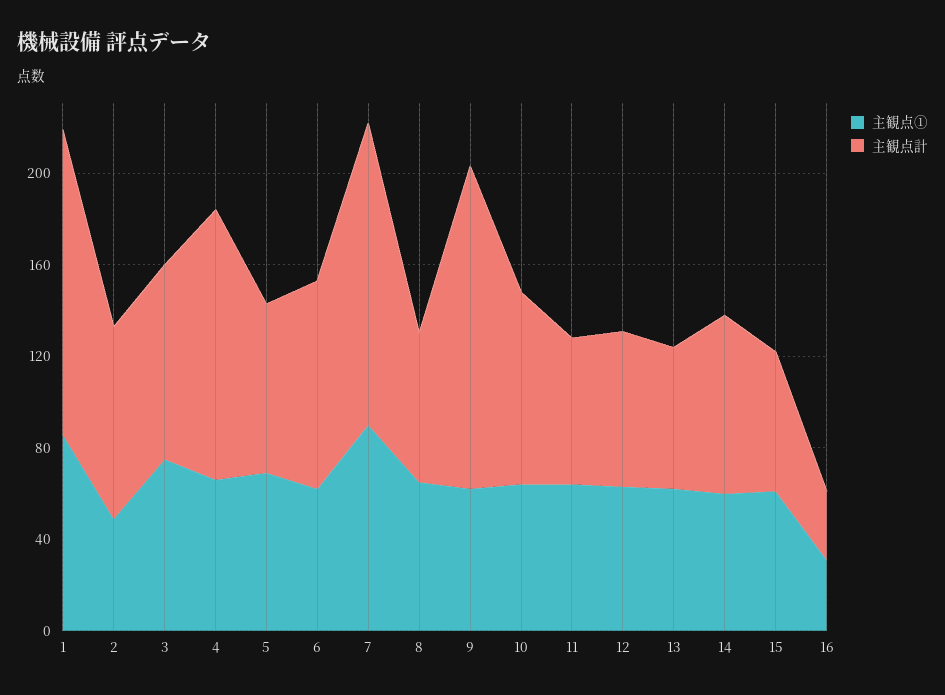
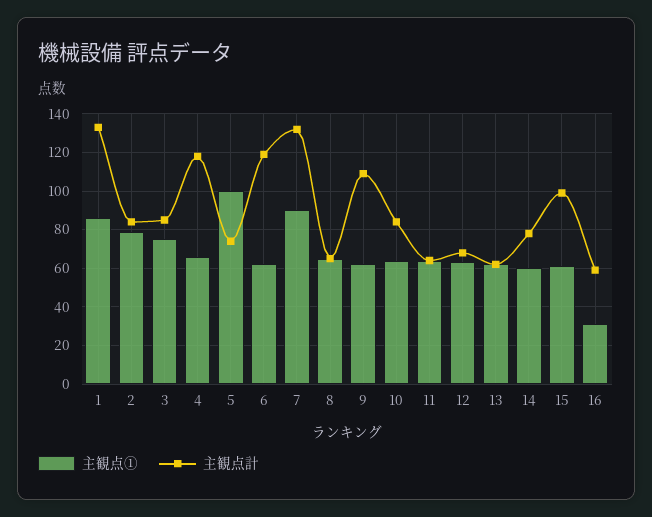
  {
    "主観点①": {
      "1": 85,
-     "2": 50,
+     "2": 80,
      "3": 75,
      "4": 65,
-     "5": 70,
+     "5": 100,
      "6": 60,
      "7": 90,
      "8": 65,
      "9": 60,
      "10": 65,
      "11": 65,
      "12": 65,
      "13": 60,
      "14": 60,
      "15": 60,
      "16": 30
    },
    "主観点計": {
      "1": 135,
      "2": 85,
      "3": 85,
      "4": 120,
      "5": 75,
-     "6": 90,
+     "6": 120,
      "7": 130,
      "8": 65,
-     "9": 140,
+     "9": 110,
      "10": 85,
      "11": 65,
      "12": 70,
      "13": 60,
      "14": 80,
-     "15": 60,
+     "15": 100,
-     "16": 30
+     "16": 60
    }
  }

